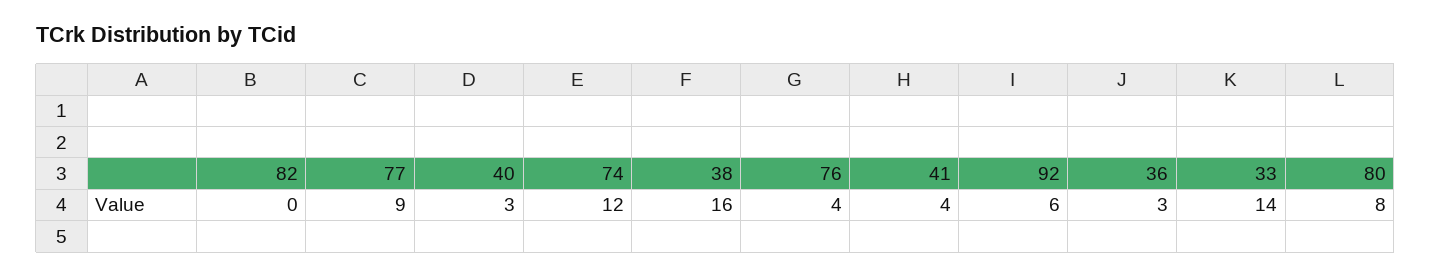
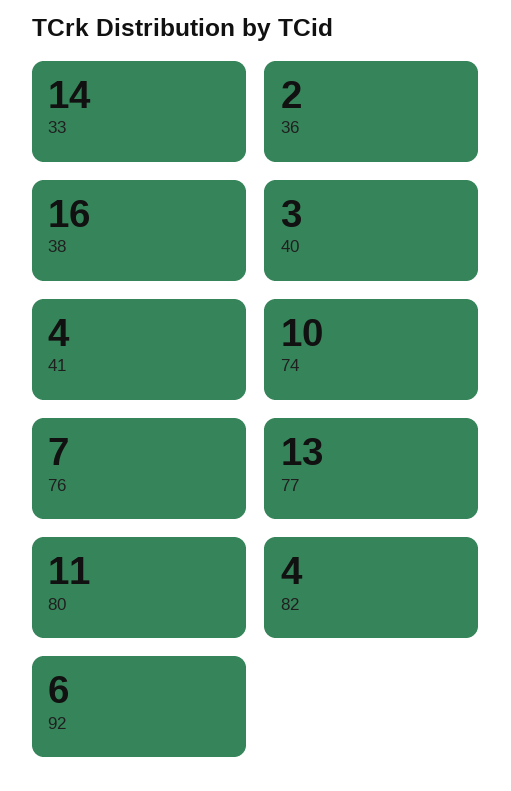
  {
-   "82": 0,
+   "82": 4,
-   "77": 9,
+   "77": 13,
    "40": 3,
-   "74": 12,
+   "74": 10,
    "38": 16,
-   "76": 4,
+   "76": 7,
    "41": 4,
    "92": 6,
-   "36": 3,
+   "36": 2,
    "33": 14,
-   "80": 8
+   "80": 11
  }

